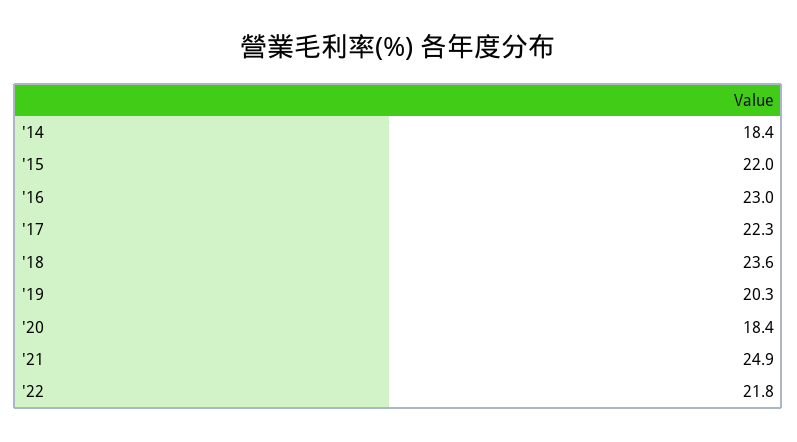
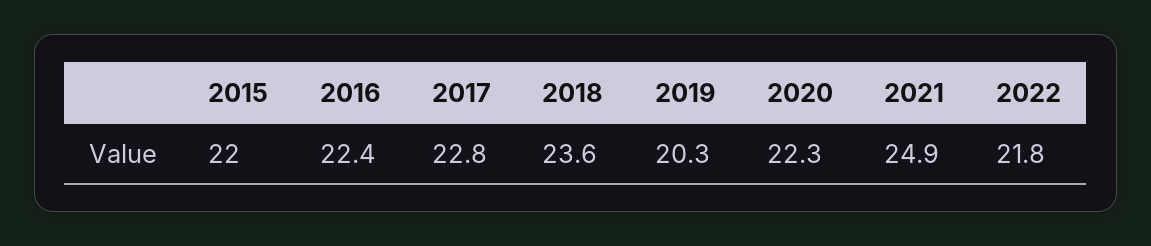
  {
-   "'14": 18.4,
    "'15": 22,
-   "'16": 23,
+   "'16": 22.4,
-   "'17": 22.3,
+   "'17": 22.8,
    "'18": 23.6,
    "'19": 20.3,
-   "'20": 18.4,
+   "'20": 22.3,
    "'21": 24.9,
    "'22": 21.8
  }

